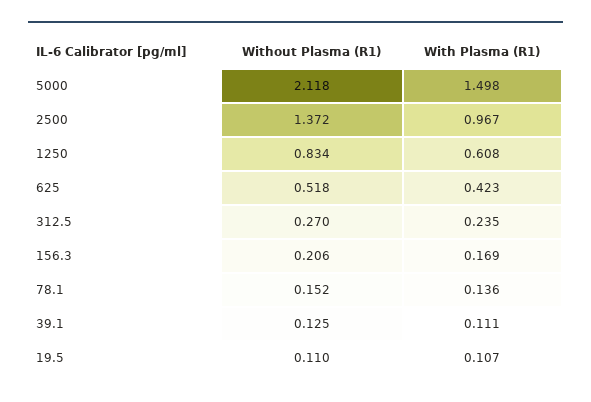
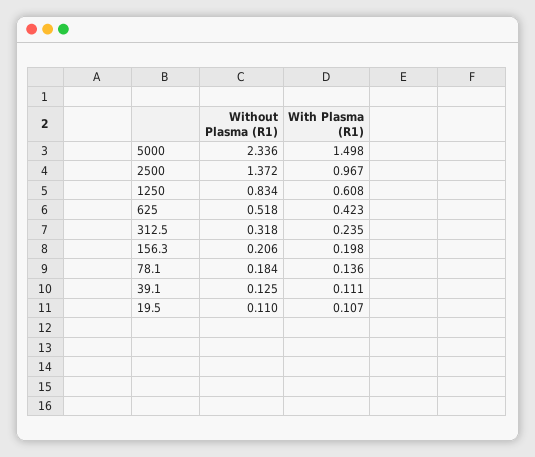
  {
    "Without Plasma (R1)": {
-     "5000": 2.118,
+     "5000": 2.336,
      "2500": 1.372,
      "1250": 0.834,
      "625": 0.518,
-     "312.5": 0.27,
+     "312.5": 0.318,
      "156.3": 0.206,
-     "78.1": 0.152,
+     "78.1": 0.184,
      "39.1": 0.125,
      "19.5": 0.11
    },
    "With Plasma (R1)": {
      "5000": 1.498,
      "2500": 0.967,
      "1250": 0.608,
      "625": 0.423,
      "312.5": 0.235,
-     "156.3": 0.169,
+     "156.3": 0.198,
      "78.1": 0.136,
      "39.1": 0.111,
      "19.5": 0.107
    }
  }

